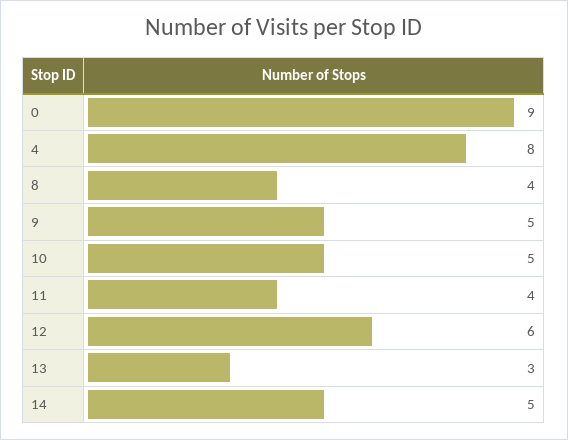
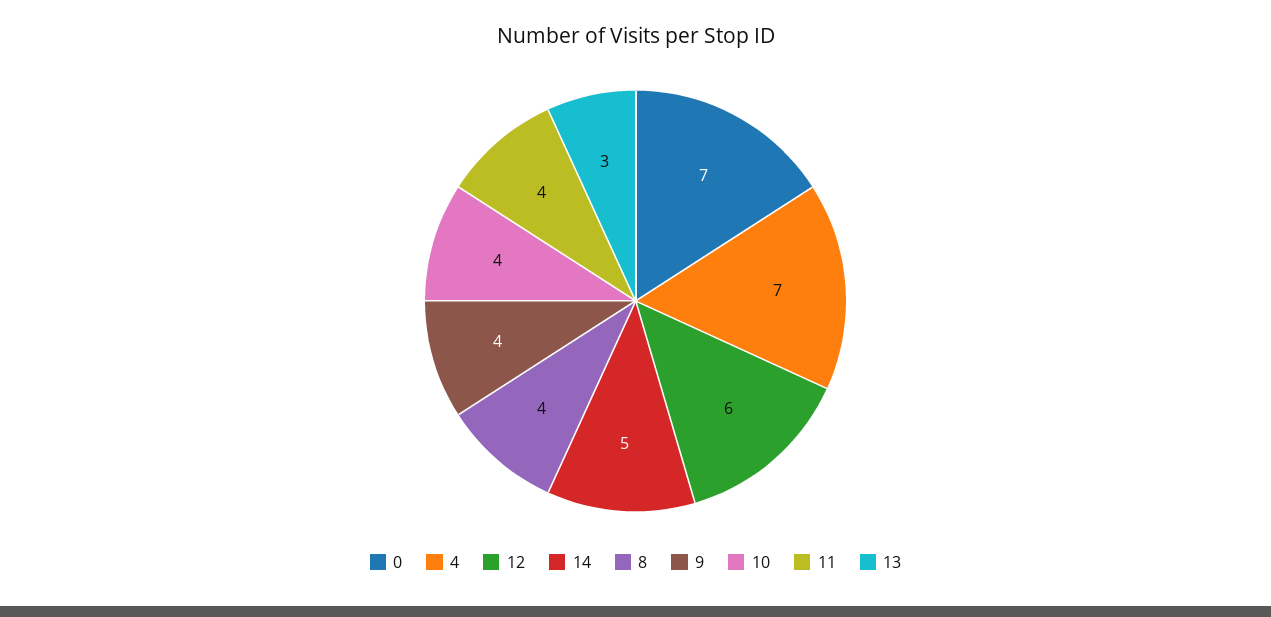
  {
-   "0": 9,
+   "0": 7,
-   "4": 8,
+   "4": 7,
    "8": 4,
-   "9": 5,
+   "9": 4,
-   "10": 5,
+   "10": 4,
    "11": 4,
    "12": 6,
    "13": 3,
    "14": 5
  }

